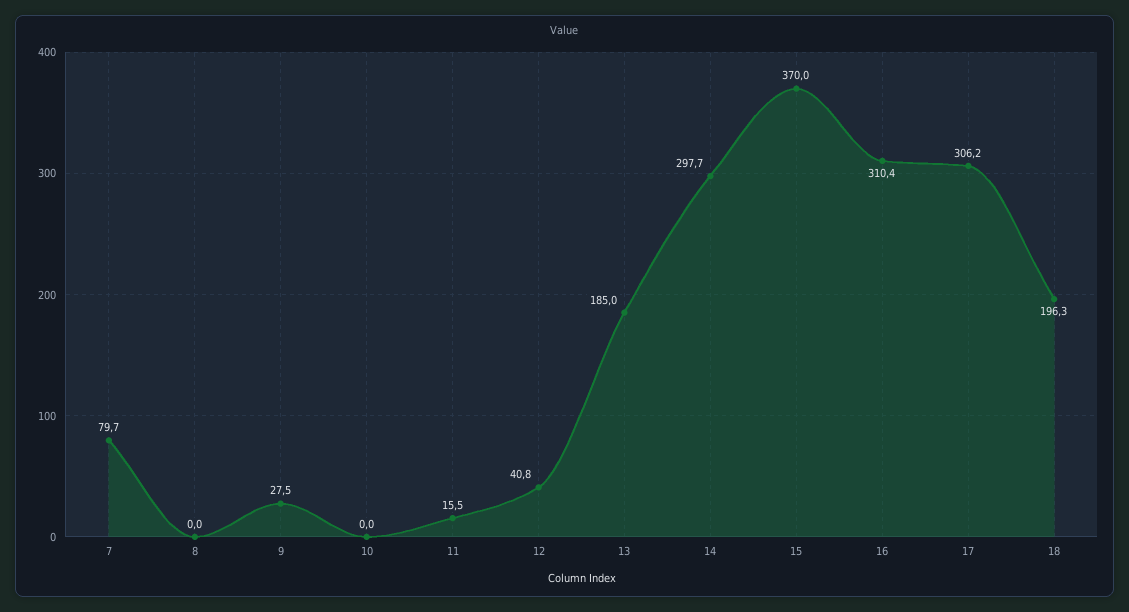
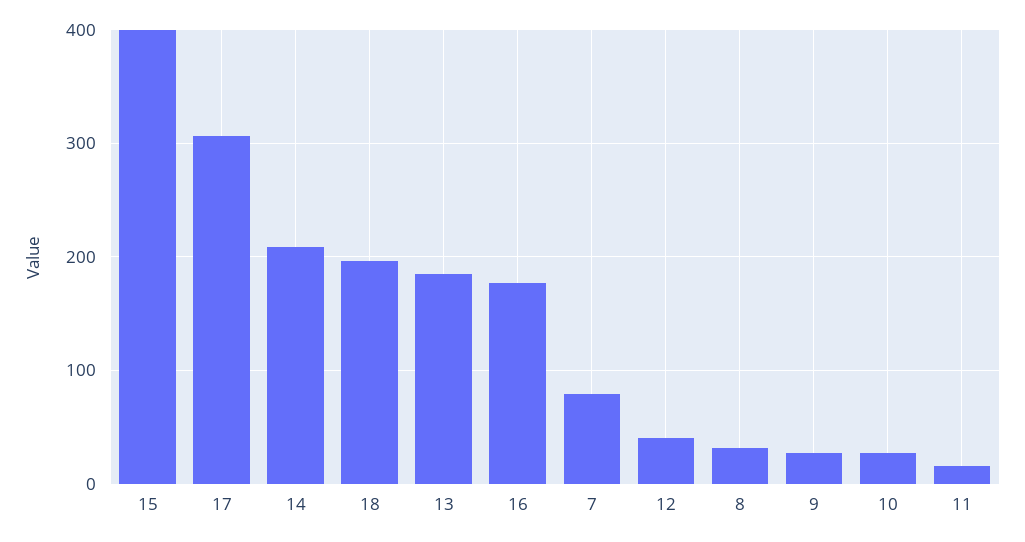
  {
    "7": 79.7,
-   "8": 0,
+   "8": 30,
    "9": 27.5,
-   "10": 0,
+   "10": 30,
    "11": 15.5,
    "12": 40.8,
    "13": 185,
-   "14": 297.7,
+   "14": 210,
-   "15": 370,
+   "15": 400,
-   "16": 310.4,
+   "16": 180,
    "17": 306.2,
    "18": 196.3
  }

